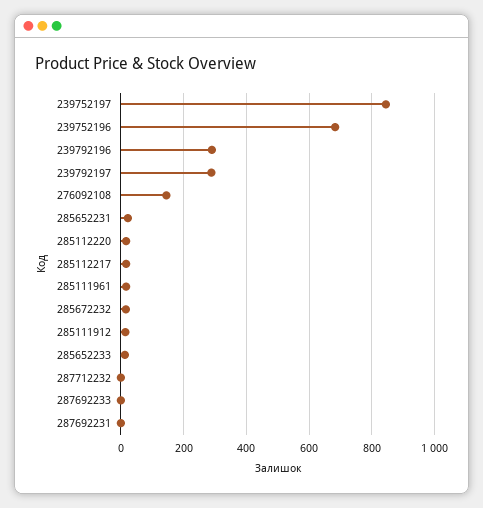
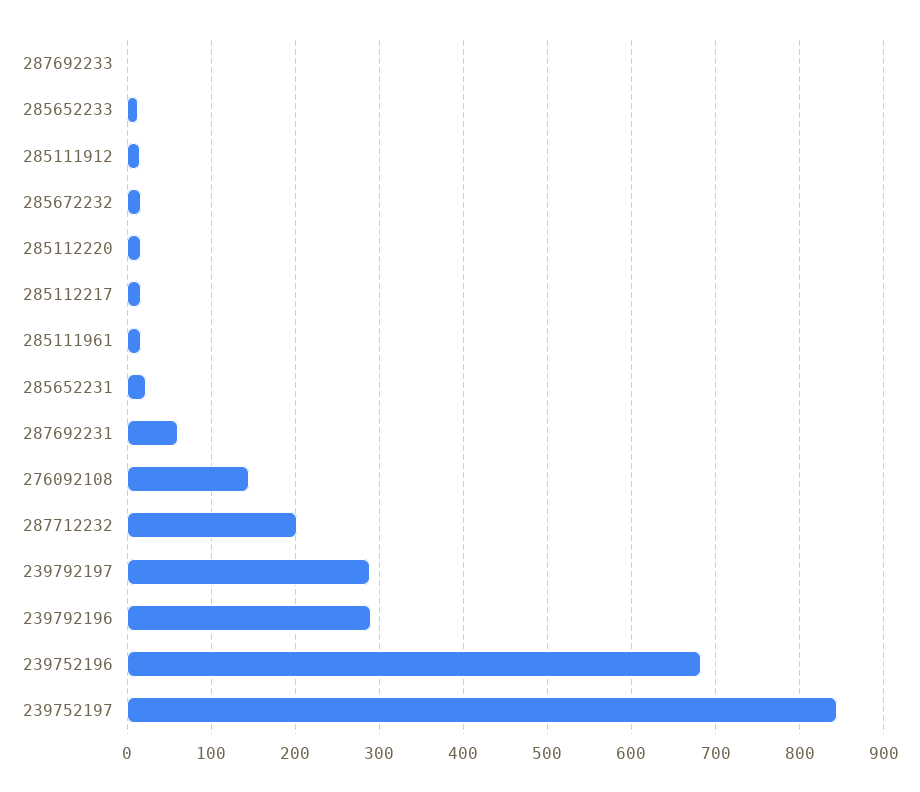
  {
    "239752197": 850,
    "239752196": 680,
    "239792196": 290,
    "239792197": 290,
    "276092108": 150,
    "285652231": 20,
    "285112220": 20,
    "285112217": 20,
    "285111961": 20,
    "285672232": 20,
    "285111912": 20,
    "285652233": 10,
-   "287712232": 0,
+   "287712232": 200,
    "287692233": 0,
-   "287692231": 0
+   "287692231": 60
  }

